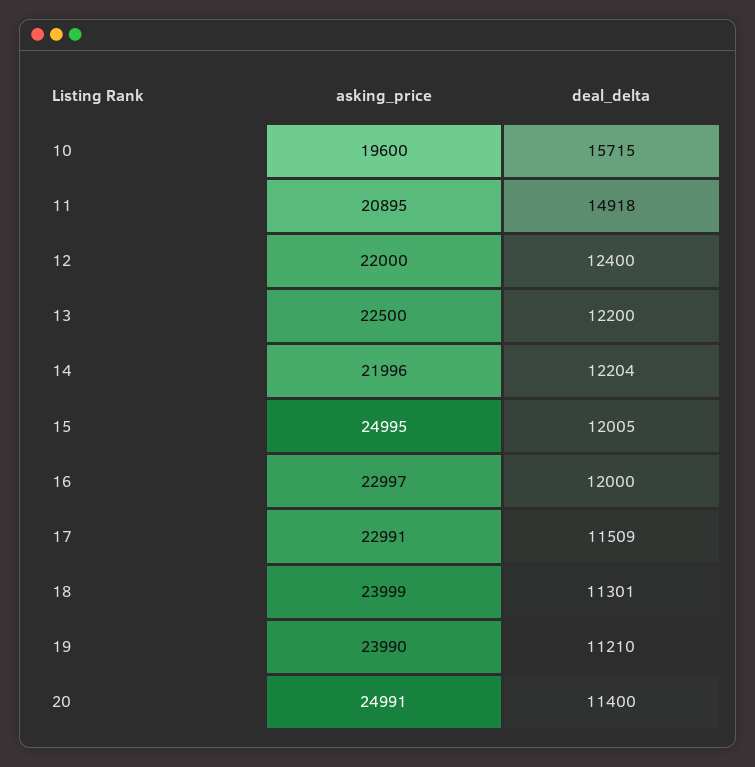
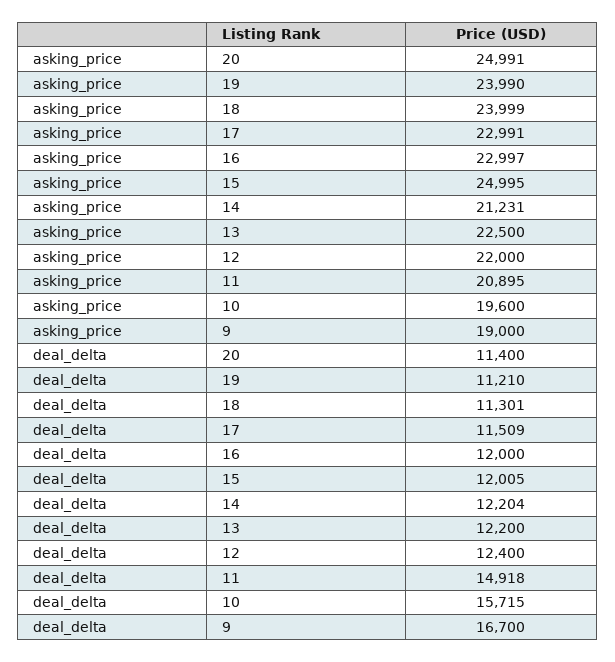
  {
    "asking_price": {
      "10": 19600,
      "11": 20895,
      "12": 22000,
      "13": 22500,
-     "14": 21996,
+     "14": 21231,
      "15": 24995,
      "16": 22997,
      "17": 22991,
      "18": 23999,
      "19": 23990,
-     "20": 24991
+     "20": 24991,
+     "9": 19000
    },
    "deal_delta": {
      "10": 15715,
      "11": 14918,
      "12": 12400,
      "13": 12200,
      "14": 12204,
      "15": 12005,
      "16": 12000,
      "17": 11509,
      "18": 11301,
      "19": 11210,
-     "20": 11400
+     "20": 11400,
+     "9": 16700
    }
  }

